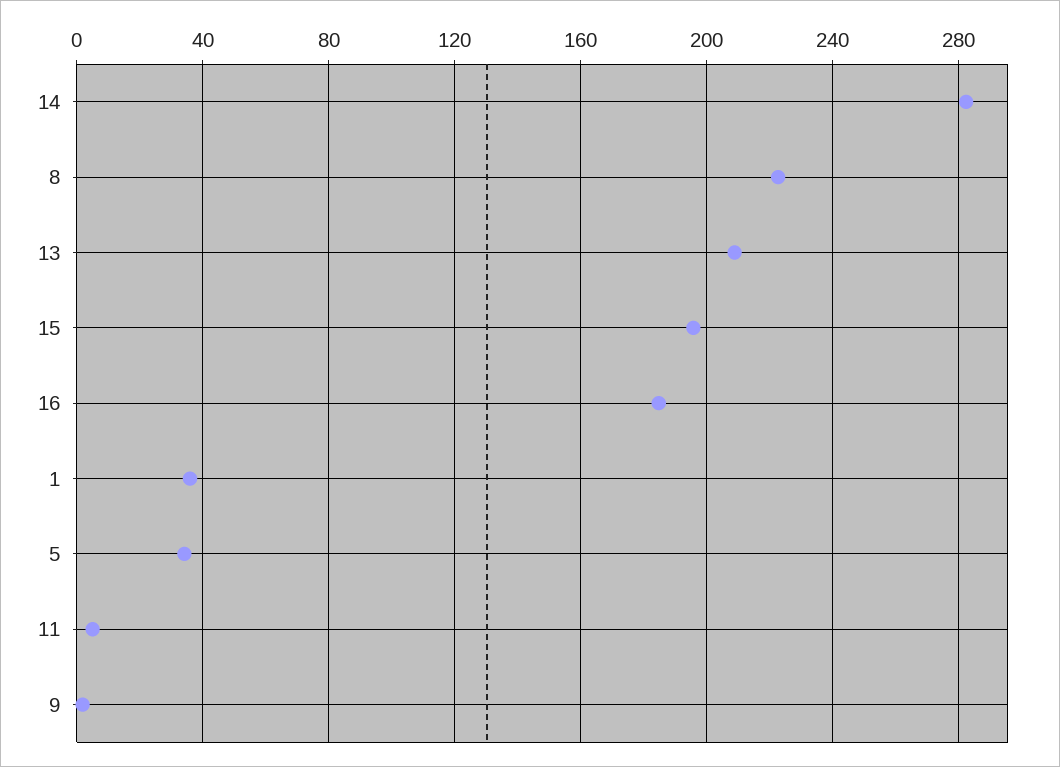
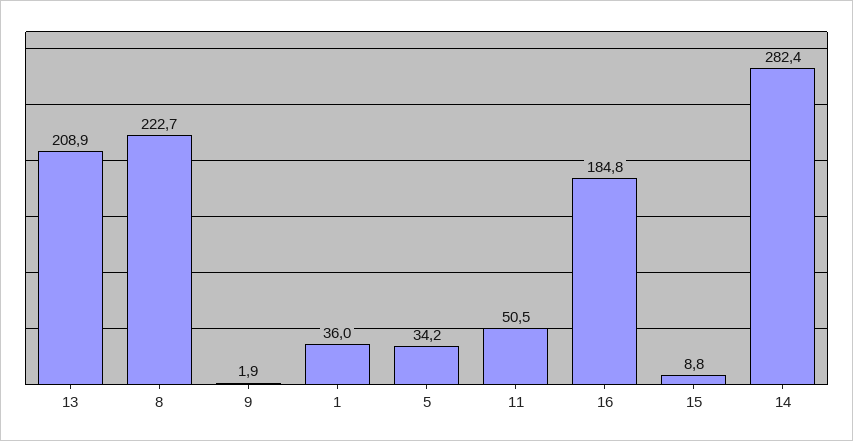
  {
    "14": 282.4,
    "8": 222.7,
    "13": 208.9,
-   "15": 195,
+   "15": 8.8,
    "16": 184.8,
    "1": 36,
    "5": 34.2,
-   "11": 5,
+   "11": 50.5,
    "9": 1.9
  }

